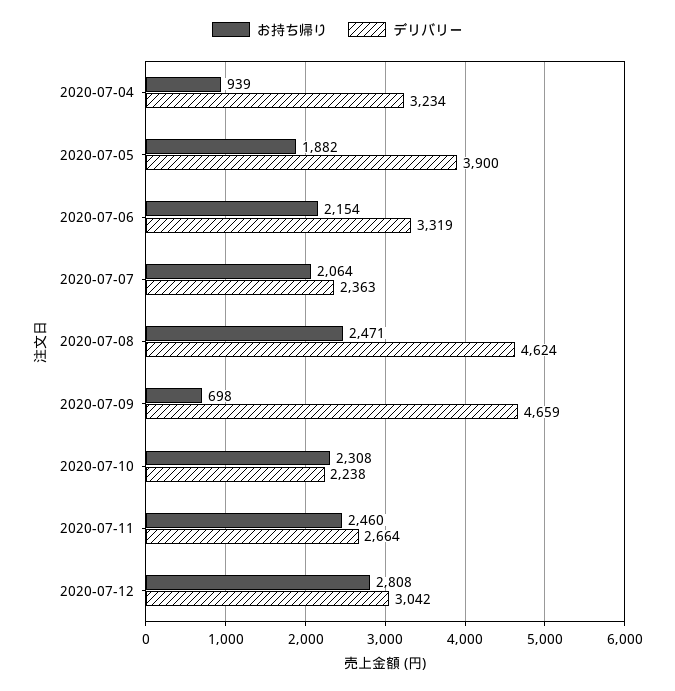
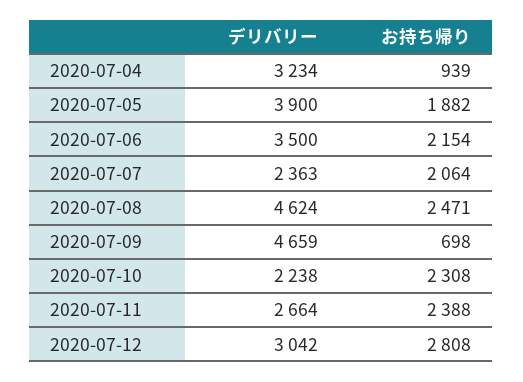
  {
    "お持ち帰り": {
      "2020-07-04": 939,
      "2020-07-05": 1882,
      "2020-07-06": 2154,
      "2020-07-07": 2064,
      "2020-07-08": 2471,
      "2020-07-09": 698,
      "2020-07-10": 2308,
-     "2020-07-11": 2460,
+     "2020-07-11": 2388,
      "2020-07-12": 2808
    },
    "デリバリー": {
      "2020-07-04": 3234,
      "2020-07-05": 3900,
-     "2020-07-06": 3319,
+     "2020-07-06": 3500,
      "2020-07-07": 2363,
      "2020-07-08": 4624,
      "2020-07-09": 4659,
      "2020-07-10": 2238,
      "2020-07-11": 2664,
      "2020-07-12": 3042
    }
  }

